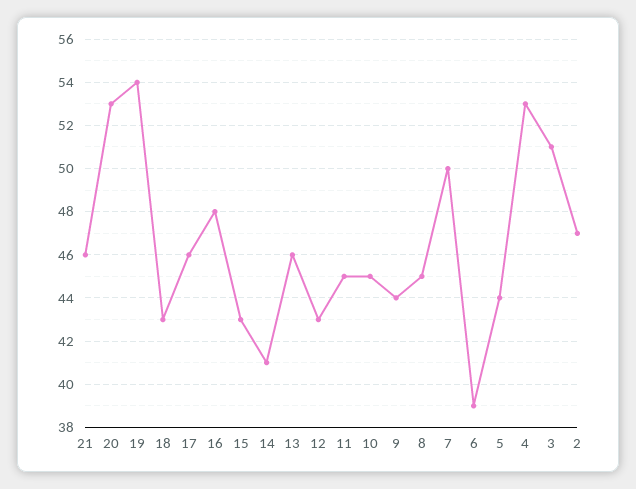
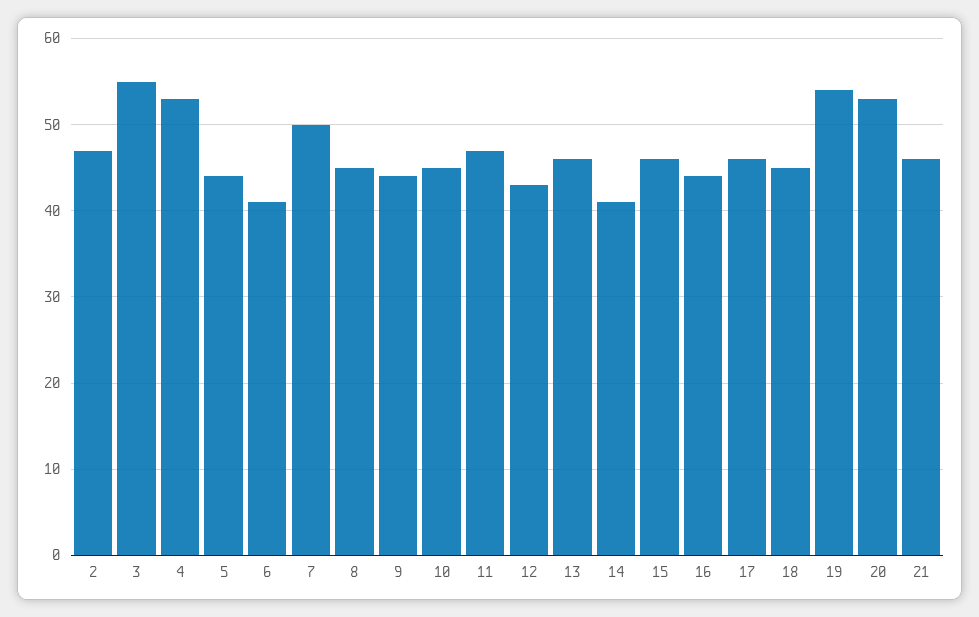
  {
    "21": 46,
    "20": 53,
    "19": 54,
-   "18": 43,
+   "18": 45,
    "17": 46,
-   "16": 48,
+   "16": 44,
-   "15": 43,
+   "15": 46,
    "14": 41,
    "13": 46,
    "12": 43,
-   "11": 45,
+   "11": 47,
    "10": 45,
    "9": 44,
    "8": 45,
    "7": 50,
-   "6": 39,
+   "6": 41,
    "5": 44,
    "4": 53,
-   "3": 51,
+   "3": 55,
    "2": 47
  }

